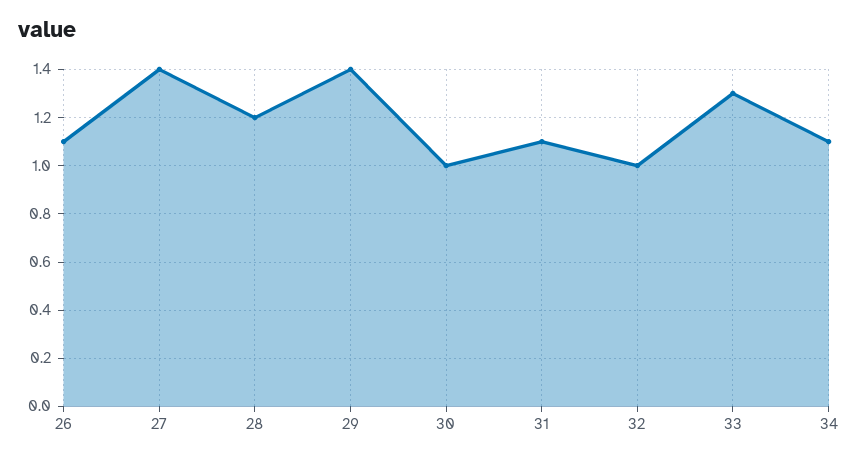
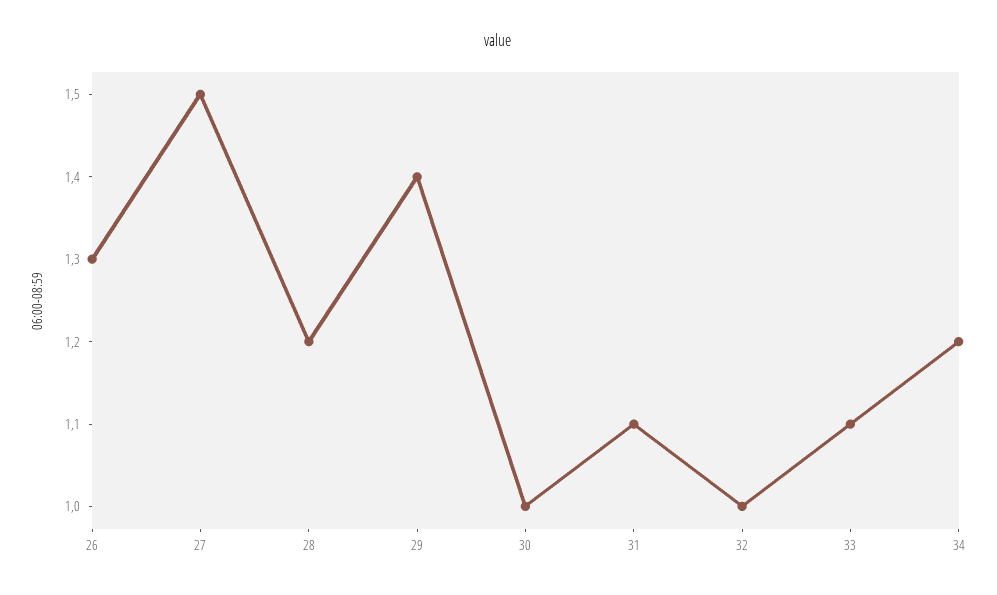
  {
-   "26": 1.1,
+   "26": 1.3,
-   "27": 1.4,
+   "27": 1.5,
    "28": 1.2,
    "29": 1.4,
    "30": 1,
    "31": 1.1,
    "32": 1,
-   "33": 1.3,
+   "33": 1.1,
-   "34": 1.1
+   "34": 1.2
  }

